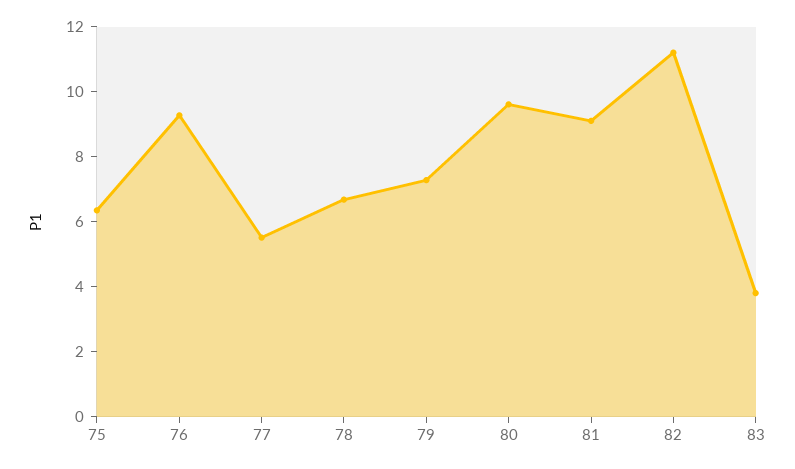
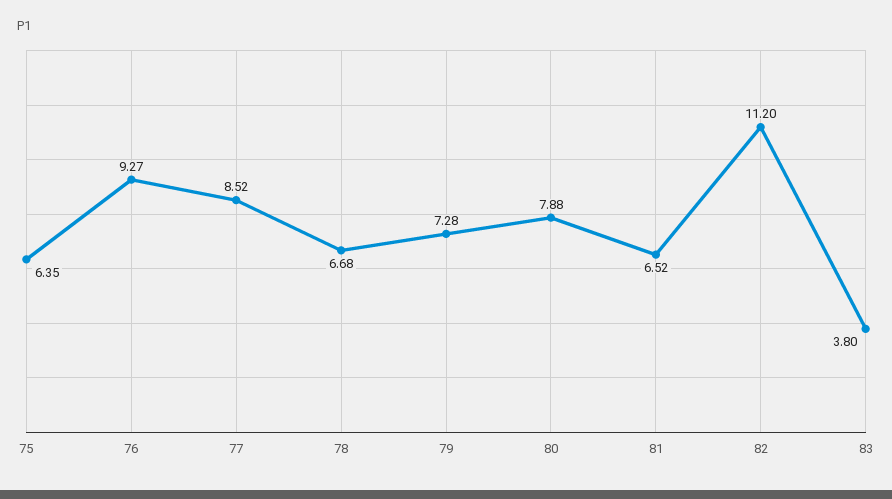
  {
    "75": 6.35,
    "76": 9.27,
-   "77": 5.5,
+   "77": 8.52,
    "78": 6.68,
    "79": 7.28,
-   "80": 9.5,
+   "80": 7.88,
-   "81": 9,
+   "81": 6.52,
    "82": 11.2,
    "83": 3.8
  }

